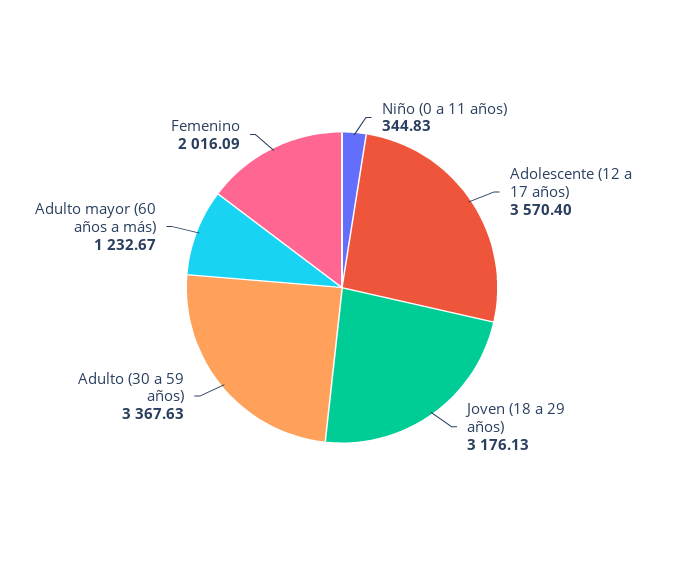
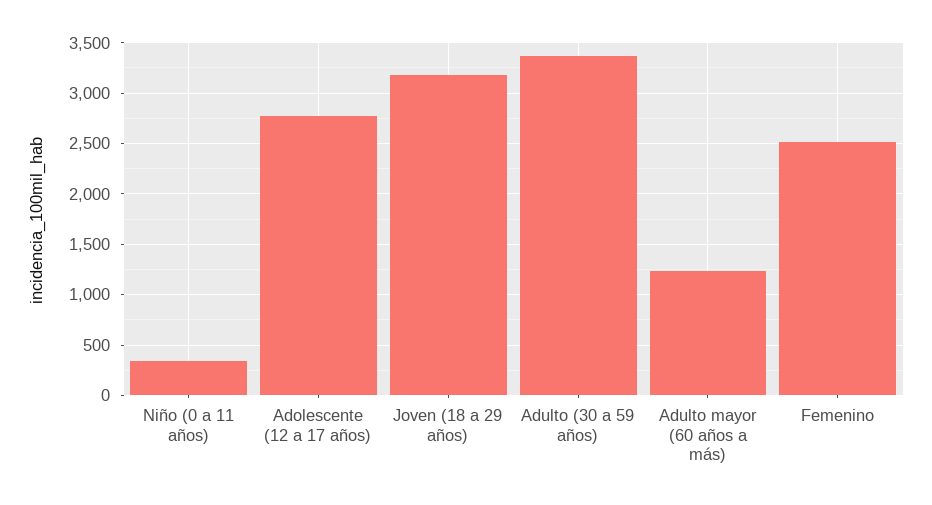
  {
    "Niño (0 a 11 años)": 344.83,
-   "Adolescente (12 a 17 años)": 3570.4,
+   "Adolescente (12 a 17 años)": 2800,
    "Joven (18 a 29 años)": 3176.13,
    "Adulto (30 a 59 años)": 3367.63,
    "Adulto mayor (60 años a más)": 1232.67,
-   "Femenino": 2016.09
+   "Femenino": 2500
  }

